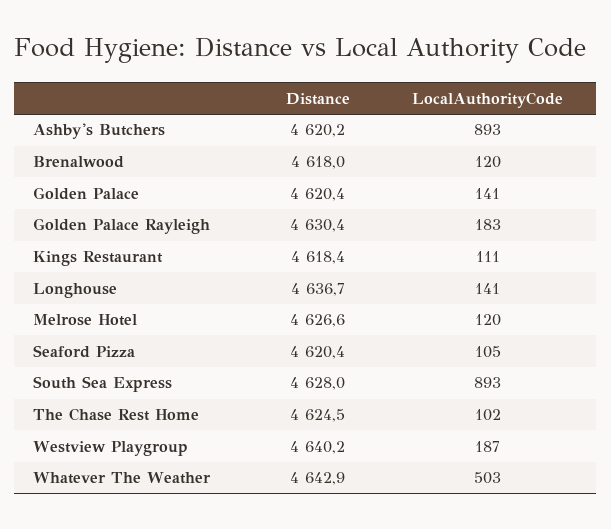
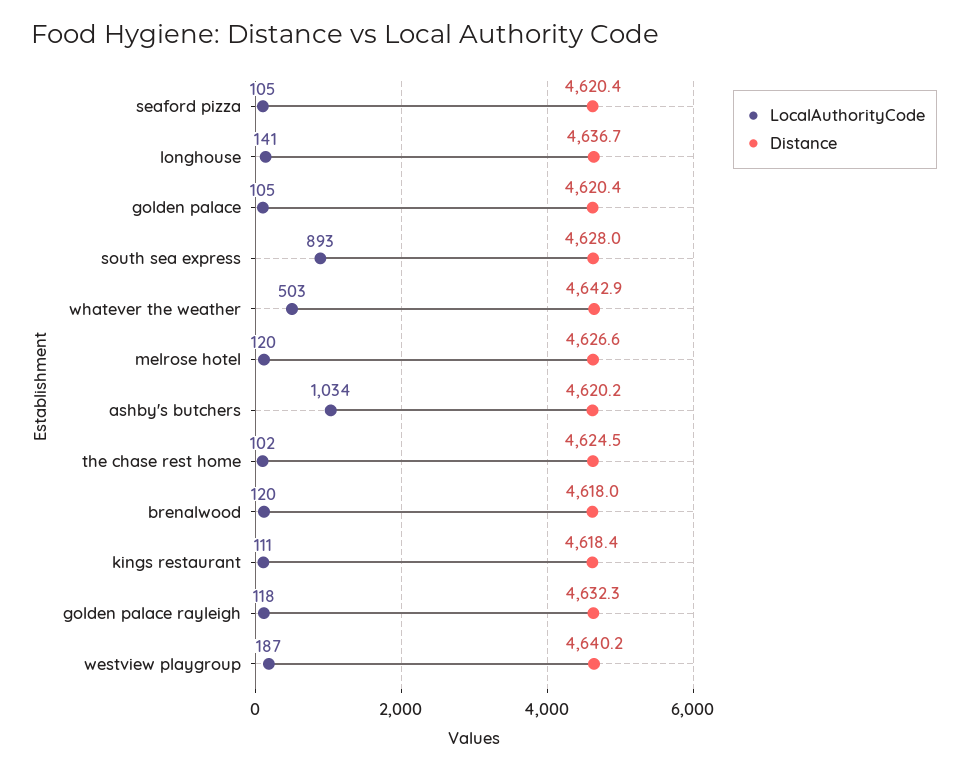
  {
    "Distance": {
      "Ashby's Butchers": 4620.2,
      "Brenalwood": 4618,
      "Golden Palace": 4620.4,
-     "Golden Palace Rayleigh": 4630.4,
+     "Golden Palace Rayleigh": 4632.3,
      "Kings Restaurant": 4618.4,
      "Longhouse": 4636.7,
      "Melrose Hotel": 4626.6,
      "Seaford Pizza": 4620.4,
      "South Sea Express": 4628,
      "The Chase Rest Home": 4624.5,
      "Westview Playgroup": 4640.2,
      "Whatever The Weather": 4642.9
    },
    "LocalAuthorityCode": {
-     "Ashby's Butchers": 893,
+     "Ashby's Butchers": 1034,
      "Brenalwood": 120,
-     "Golden Palace": 141,
+     "Golden Palace": 105,
-     "Golden Palace Rayleigh": 183,
+     "Golden Palace Rayleigh": 118,
      "Kings Restaurant": 111,
      "Longhouse": 141,
      "Melrose Hotel": 120,
      "Seaford Pizza": 105,
      "South Sea Express": 893,
      "The Chase Rest Home": 102,
      "Westview Playgroup": 187,
      "Whatever The Weather": 503
    }
  }

